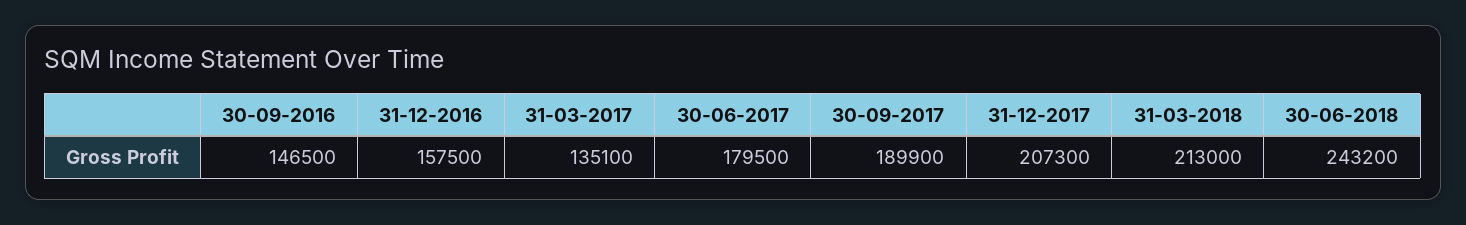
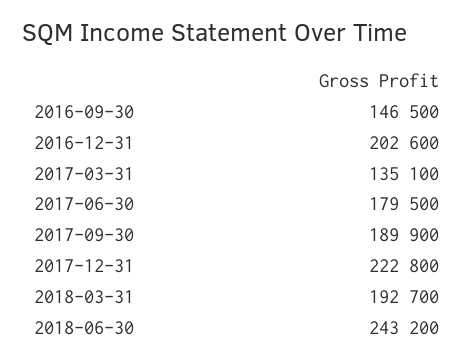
  {
    "30-09-2016": 146500,
-   "31-12-2016": 157500,
+   "31-12-2016": 202600,
    "31-03-2017": 135100,
    "30-06-2017": 179500,
    "30-09-2017": 189900,
-   "31-12-2017": 207300,
+   "31-12-2017": 222800,
-   "31-03-2018": 213000,
+   "31-03-2018": 192700,
    "30-06-2018": 243200
  }

